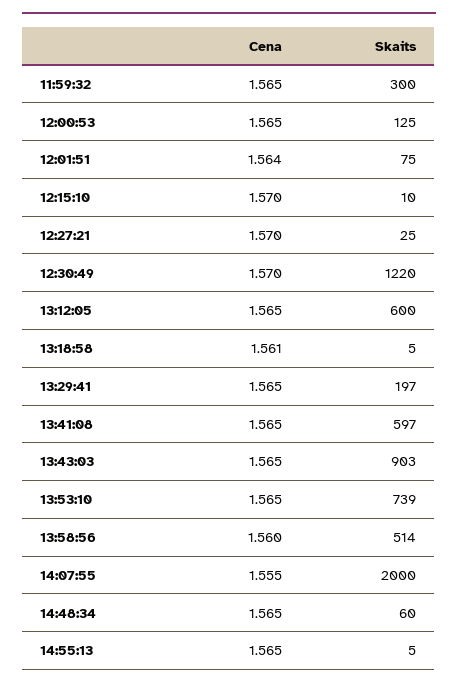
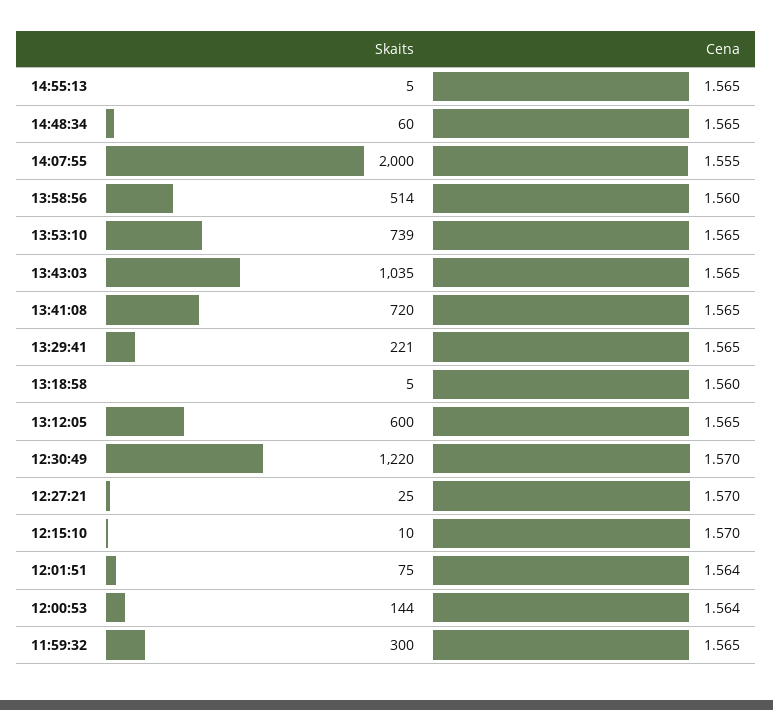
  {
    "Cena": {
      "11:59:32": 1.565,
-     "12:00:53": 1.565,
+     "12:00:53": 1.564,
      "12:01:51": 1.564,
      "12:15:10": 1.57,
      "12:27:21": 1.57,
      "12:30:49": 1.57,
      "13:12:05": 1.565,
-     "13:18:58": 1.561,
+     "13:18:58": 1.56,
      "13:29:41": 1.565,
      "13:41:08": 1.565,
      "13:43:03": 1.565,
      "13:53:10": 1.565,
      "13:58:56": 1.56,
      "14:07:55": 1.555,
      "14:48:34": 1.565,
      "14:55:13": 1.565
    },
    "Skaits": {
      "11:59:32": 300,
-     "12:00:53": 125,
+     "12:00:53": 144,
      "12:01:51": 75,
      "12:15:10": 10,
      "12:27:21": 25,
      "12:30:49": 1220,
      "13:12:05": 600,
      "13:18:58": 5,
-     "13:29:41": 197,
+     "13:29:41": 221,
-     "13:41:08": 597,
+     "13:41:08": 720,
-     "13:43:03": 903,
+     "13:43:03": 1035,
      "13:53:10": 739,
      "13:58:56": 514,
      "14:07:55": 2000,
      "14:48:34": 60,
      "14:55:13": 5
    }
  }

